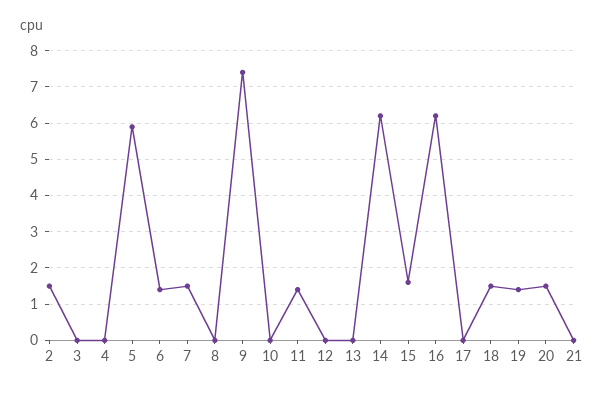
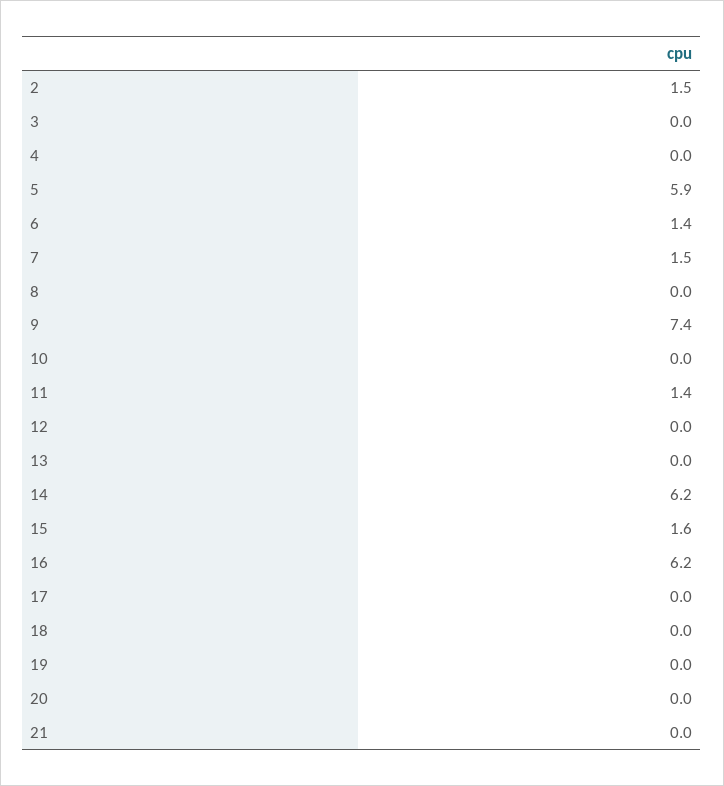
  {
    "2": 1.5,
    "3": 0,
    "4": 0,
    "5": 5.9,
    "6": 1.4,
    "7": 1.5,
    "8": 0,
    "9": 7.4,
    "10": 0,
    "11": 1.4,
    "12": 0,
    "13": 0,
    "14": 6.2,
    "15": 1.6,
    "16": 6.2,
    "17": 0,
-   "18": 1.5,
+   "18": 0,
-   "19": 1.5,
+   "19": 0,
-   "20": 1.5,
+   "20": 0,
    "21": 0
  }

